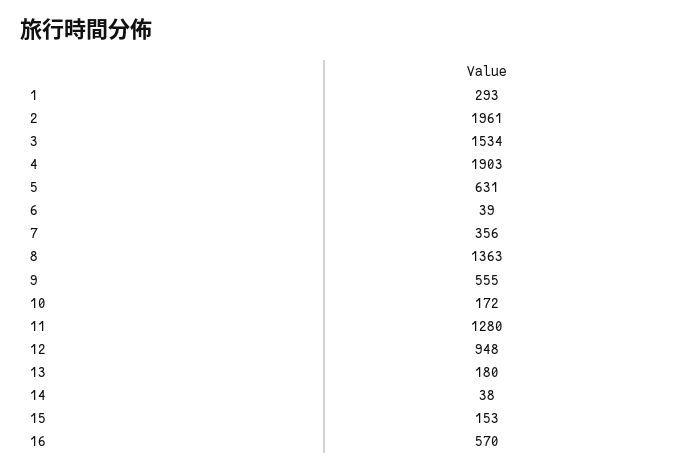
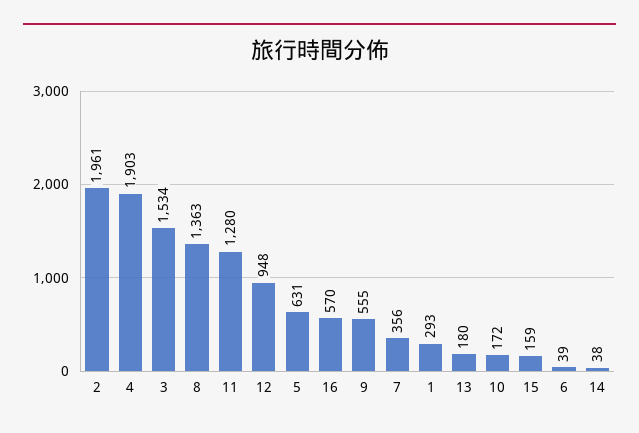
  {
    "1": 293,
    "2": 1961,
    "3": 1534,
    "4": 1903,
    "5": 631,
    "6": 39,
    "7": 356,
    "8": 1363,
    "9": 555,
    "10": 172,
    "11": 1280,
    "12": 948,
    "13": 180,
    "14": 38,
-   "15": 153,
+   "15": 159,
    "16": 570
  }

